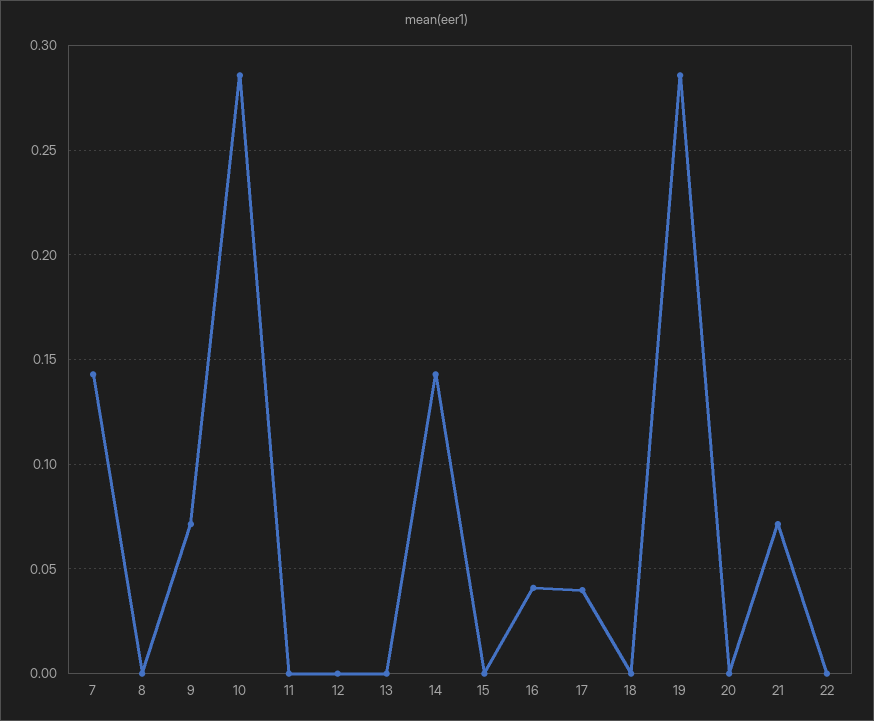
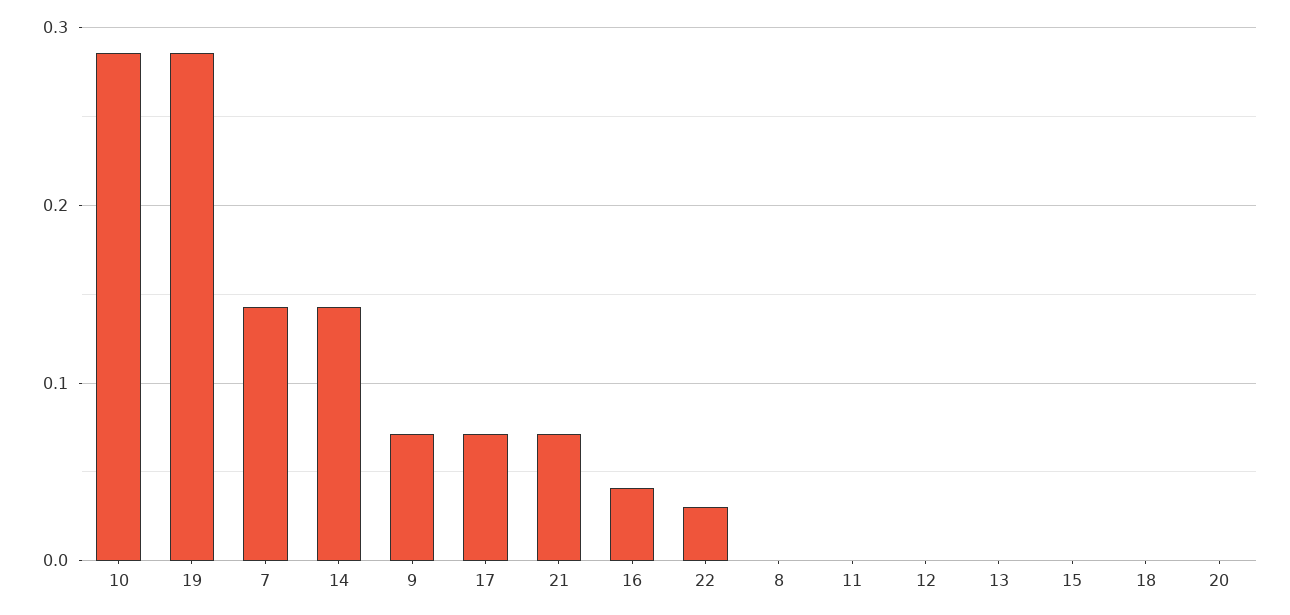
  {
    "7": 0.145,
    "8": 0,
    "9": 0.07,
    "10": 0.285,
    "11": 0,
    "12": 0,
    "13": 0,
    "14": 0.145,
    "15": 0,
    "16": 0.04,
-   "17": 0.04,
+   "17": 0.07,
    "18": 0,
    "19": 0.285,
    "20": 0,
    "21": 0.07,
-   "22": 0
+   "22": 0.03
  }

